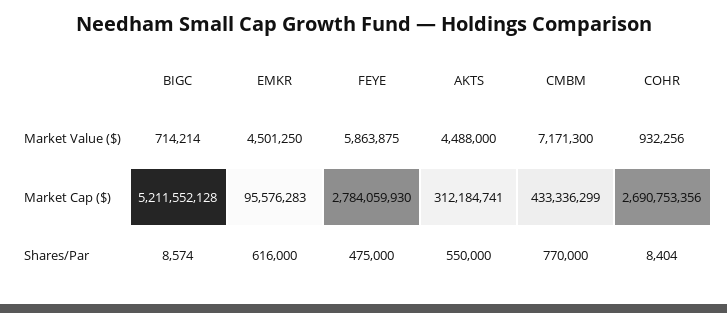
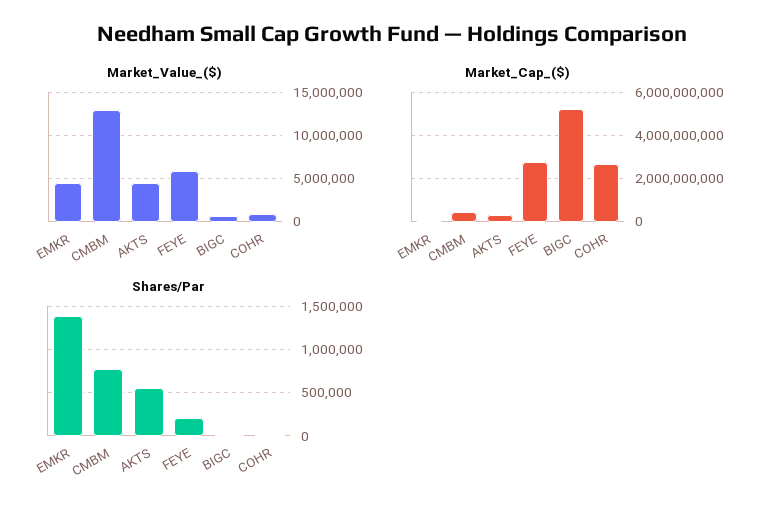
  {
    "Market Value ($)": {
      "BIGC": 714214,
      "EMKR": 4501250,
      "FEYE": 5863875,
      "AKTS": 4488000,
-     "CMBM": 7171300,
+     "CMBM": 13000000,
      "COHR": 932256
    },
    "Market Cap ($)": {
      "BIGC": 5211552128,
      "EMKR": 95576283,
      "FEYE": 2784059930,
      "AKTS": 312184741,
      "CMBM": 433336299,
      "COHR": 2690753356
    },
    "Shares/Par": {
      "BIGC": 8574,
-     "EMKR": 616000,
+     "EMKR": 1400000,
-     "FEYE": 475000,
+     "FEYE": 200000,
      "AKTS": 550000,
      "CMBM": 770000,
      "COHR": 8404
    }
  }

